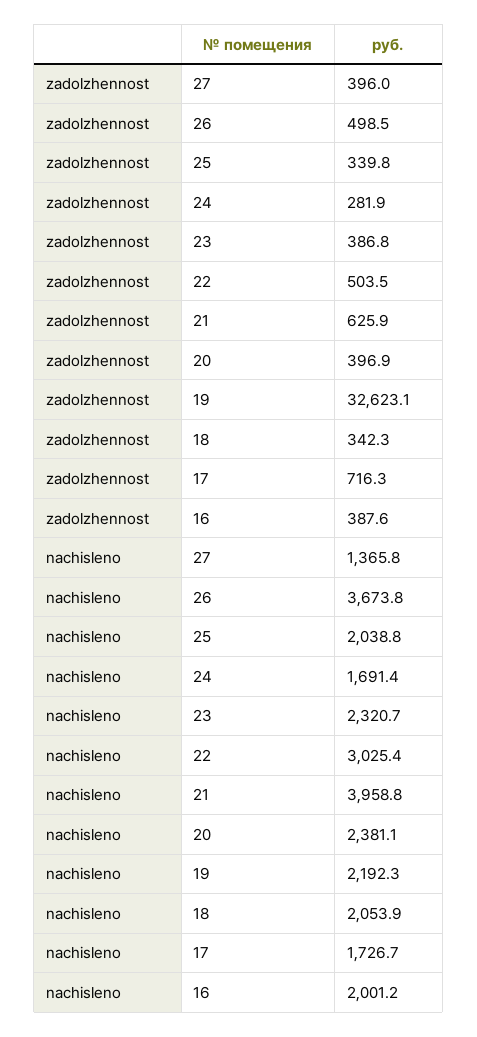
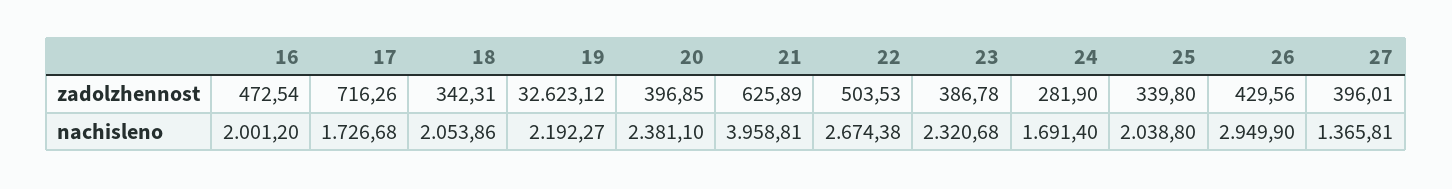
  {
    "zadolzhennost": {
      "27": 396.01,
-     "26": 498.5,
+     "26": 429.56,
      "25": 339.8,
      "24": 281.9,
      "23": 386.78,
      "22": 503.53,
      "21": 625.89,
      "20": 396.85,
      "19": 32623.12,
      "18": 342.31,
      "17": 716.26,
-     "16": 387.6
+     "16": 472.54
    },
    "nachisleno": {
      "27": 1365.81,
-     "26": 3673.8,
+     "26": 2949.9,
      "25": 2038.8,
      "24": 1691.4,
      "23": 2320.68,
-     "22": 3025.4,
+     "22": 2674.38,
      "21": 3958.81,
      "20": 2381.1,
      "19": 2192.27,
      "18": 2053.86,
      "17": 1726.68,
      "16": 2001.2
    }
  }

